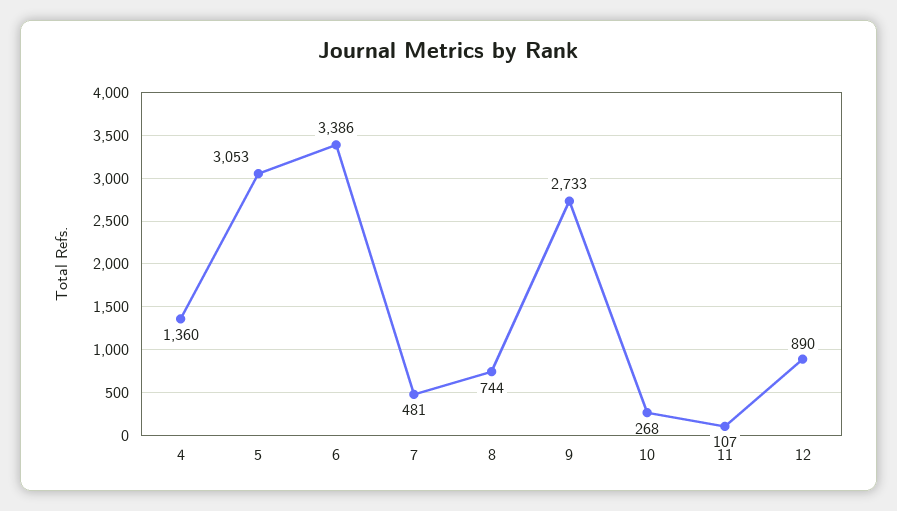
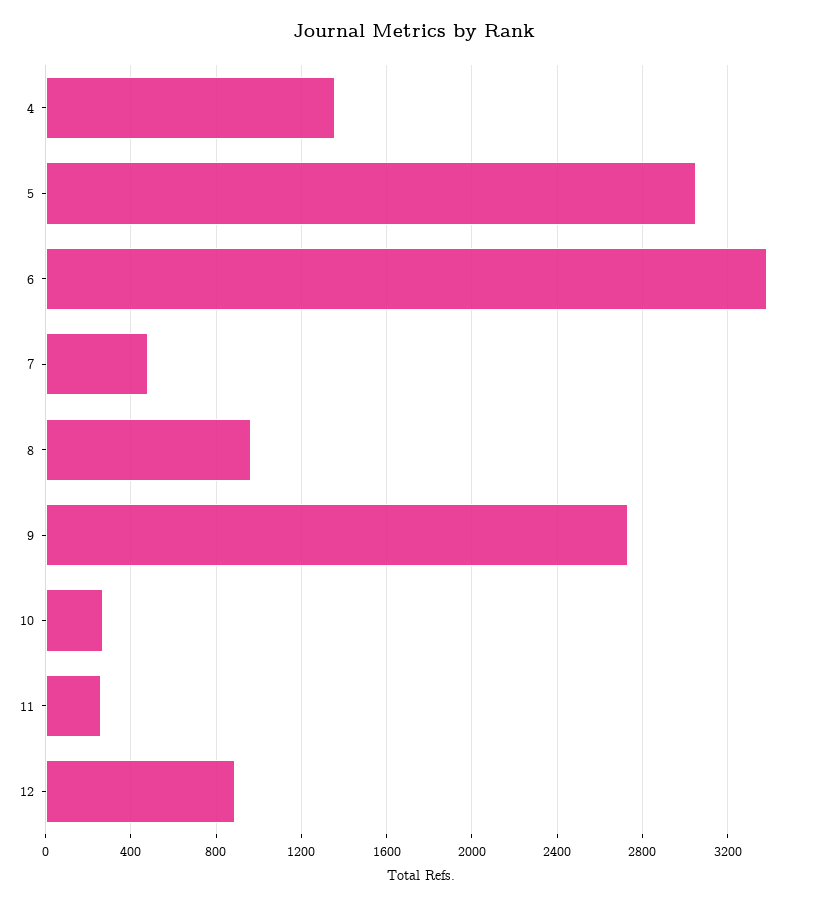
  {
    "4": 1360,
    "5": 3053,
    "6": 3386,
    "7": 481,
-   "8": 744,
+   "8": 950,
    "9": 2733,
    "10": 268,
-   "11": 107,
+   "11": 250,
    "12": 890
  }

